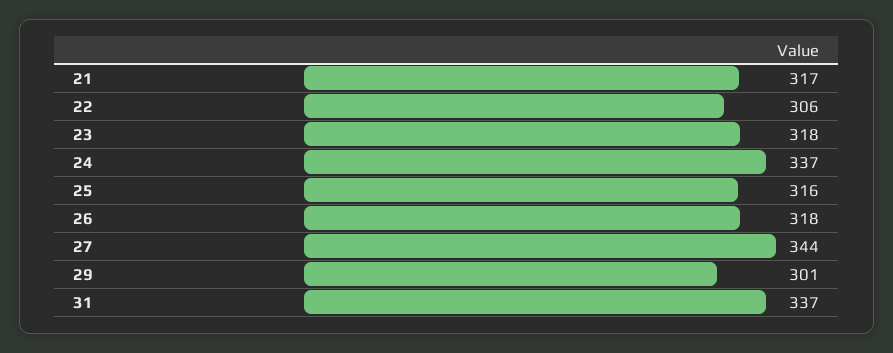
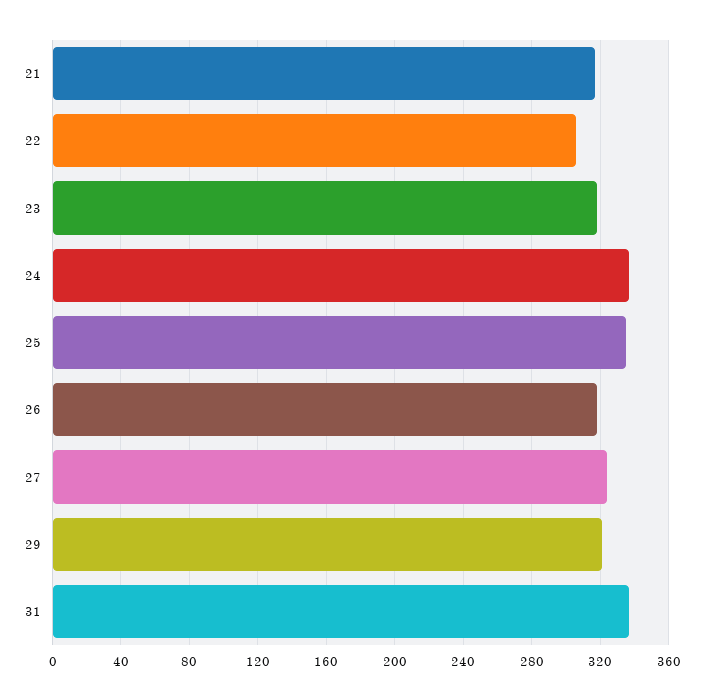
  {
    "21": 317,
    "22": 306,
    "23": 318,
    "24": 337,
-   "25": 316,
+   "25": 335,
    "26": 318,
-   "27": 344,
+   "27": 325,
-   "29": 301,
+   "29": 320,
    "31": 337
  }

